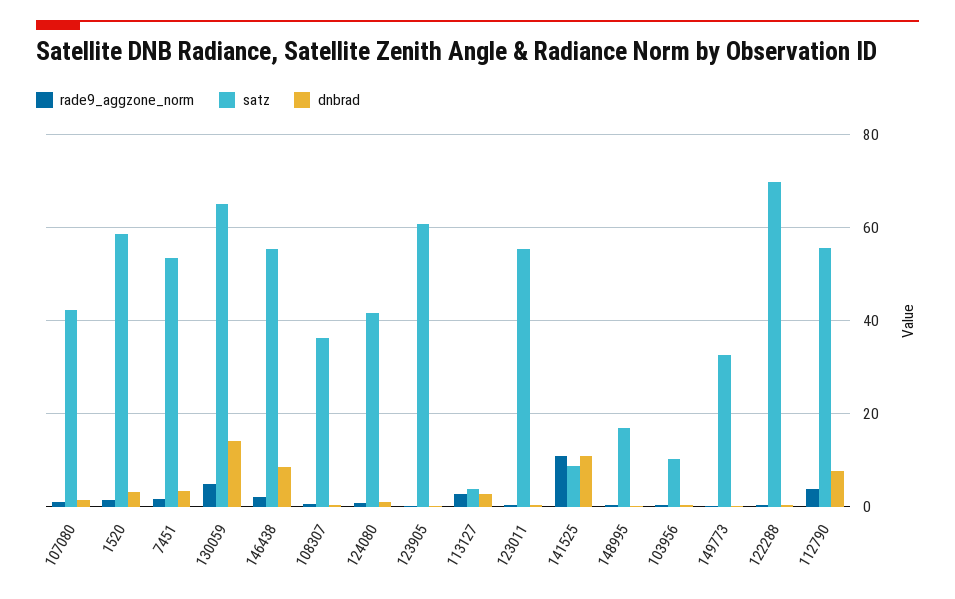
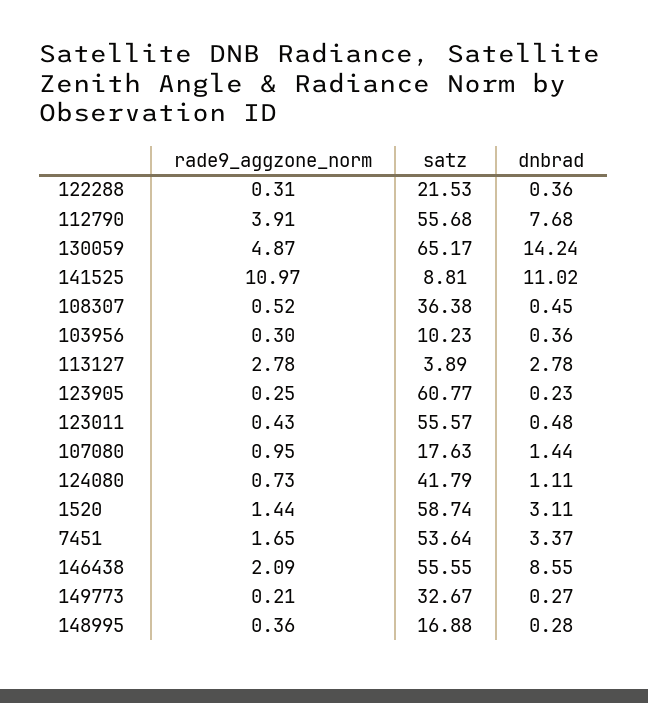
  {
    "rade9_aggzone_norm": {
      "107080": 0.95,
      "1520": 1.44,
      "7451": 1.65,
      "130059": 4.87,
      "146438": 2.09,
      "108307": 0.52,
      "124080": 0.73,
      "123905": 0.25,
      "113127": 2.78,
      "123011": 0.43,
      "141525": 10.97,
      "148995": 0.36,
      "103956": 0.3,
      "149773": 0.21,
      "122288": 0.31,
      "112790": 3.91
    },
    "satz": {
-     "107080": 42,
+     "107080": 17.63,
      "1520": 58.74,
      "7451": 53.64,
      "130059": 65.17,
      "146438": 55.55,
      "108307": 36.38,
      "124080": 41.79,
      "123905": 60.77,
      "113127": 3.89,
      "123011": 55.57,
      "141525": 8.81,
      "148995": 16.88,
      "103956": 10.23,
      "149773": 32.67,
-     "122288": 70,
+     "122288": 21.53,
      "112790": 55.68
    },
    "dnbrad": {
      "107080": 1.44,
      "1520": 3.11,
      "7451": 3.37,
      "130059": 14.24,
      "146438": 8.55,
      "108307": 0.45,
      "124080": 1.11,
      "123905": 0.23,
      "113127": 2.78,
      "123011": 0.48,
      "141525": 11.02,
      "148995": 0.28,
      "103956": 0.36,
      "149773": 0.27,
      "122288": 0.36,
      "112790": 7.68
    }
  }

